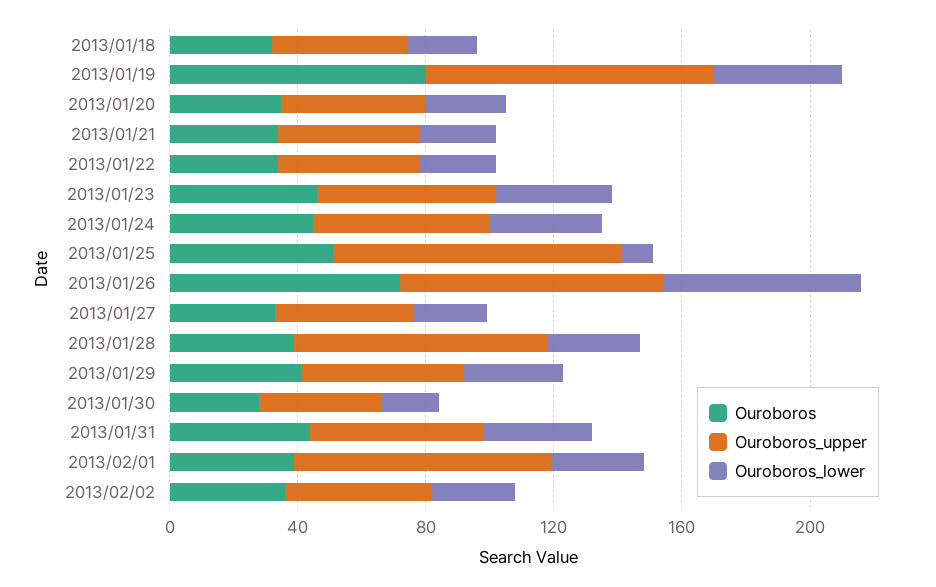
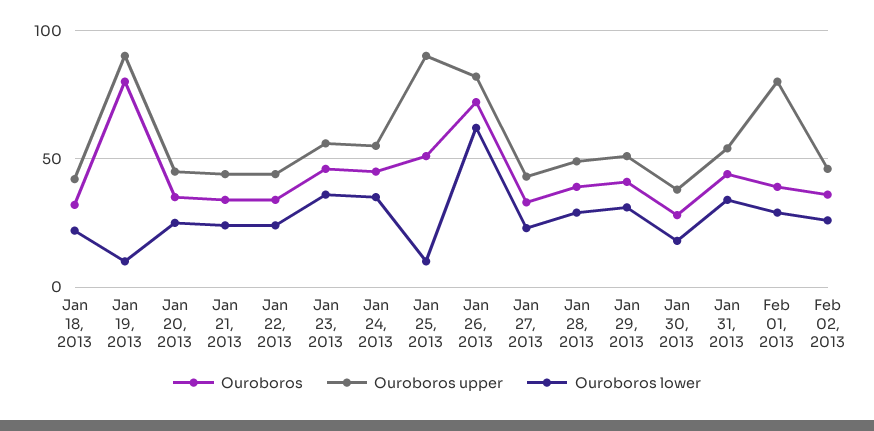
  {
    "Ouroboros": {
      "2013/01/18": 30,
      "2013/01/19": 80,
      "2013/01/20": 35,
      "2013/01/21": 35,
      "2013/01/22": 35,
      "2013/01/23": 45,
      "2013/01/24": 45,
      "2013/01/25": 50,
      "2013/01/26": 70,
      "2013/01/27": 35,
      "2013/01/28": 40,
      "2013/01/29": 40,
      "2013/01/30": 30,
      "2013/01/31": 45,
      "2013/02/01": 40,
      "2013/02/02": 35
    },
    "Ouroboros_upper": {
      "2013/01/18": 40,
      "2013/01/19": 90,
      "2013/01/20": 45,
      "2013/01/21": 45,
      "2013/01/22": 45,
      "2013/01/23": 55,
      "2013/01/24": 55,
      "2013/01/25": 90,
      "2013/01/26": 80,
      "2013/01/27": 45,
-     "2013/01/28": 80,
+     "2013/01/28": 50,
      "2013/01/29": 50,
      "2013/01/30": 40,
      "2013/01/31": 55,
      "2013/02/01": 80,
      "2013/02/02": 45
    },
    "Ouroboros_lower": {
      "2013/01/18": 20,
-     "2013/01/19": 40,
+     "2013/01/19": 10,
      "2013/01/20": 25,
      "2013/01/21": 25,
      "2013/01/22": 25,
      "2013/01/23": 35,
      "2013/01/24": 35,
      "2013/01/25": 10,
      "2013/01/26": 60,
      "2013/01/27": 25,
      "2013/01/28": 30,
      "2013/01/29": 30,
      "2013/01/30": 20,
      "2013/01/31": 35,
      "2013/02/01": 30,
      "2013/02/02": 25
    }
  }

